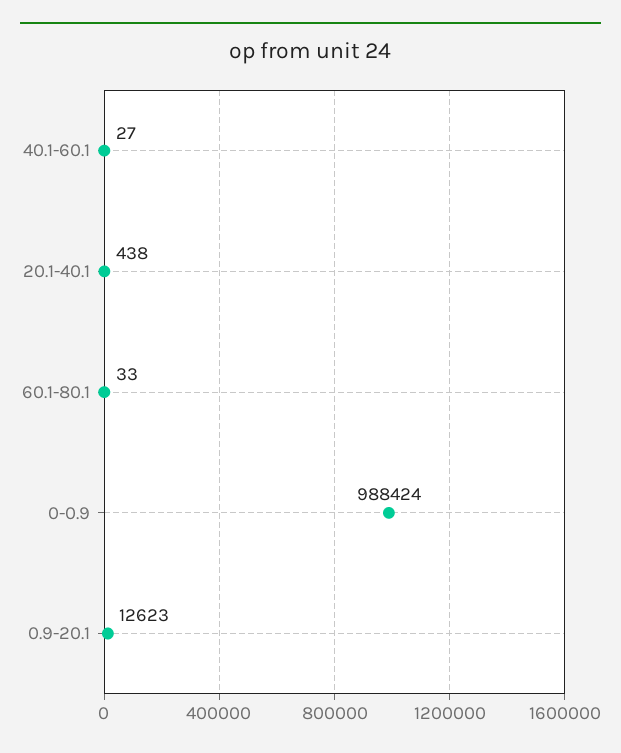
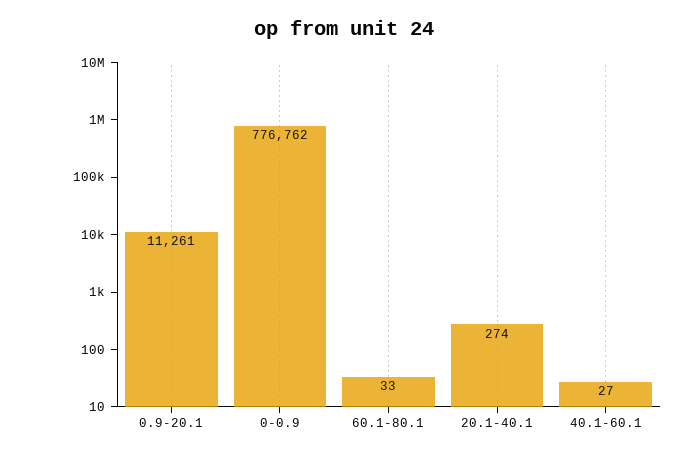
  {
    "40.1-60.1": 27,
-   "20.1-40.1": 438,
+   "20.1-40.1": 274,
    "60.1-80.1": 33,
-   "0-0.9": 988424,
+   "0-0.9": 776762,
-   "0.9-20.1": 12623
+   "0.9-20.1": 11261
  }

